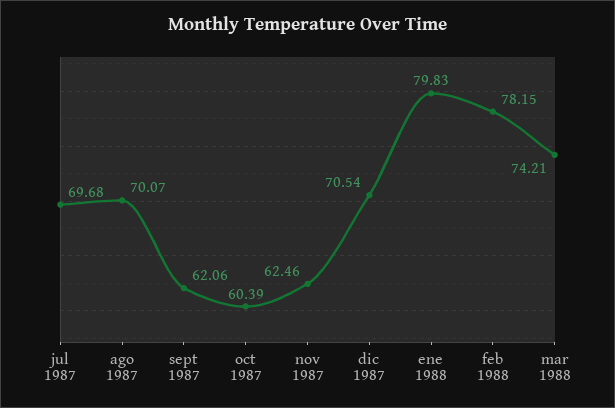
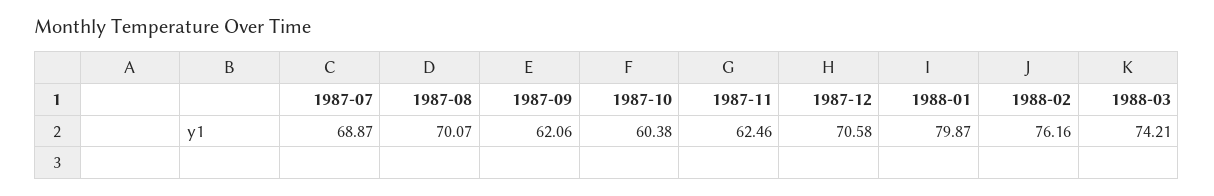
  {
-   "jul 1987": 69.68,
+   "jul 1987": 68.87,
    "ago 1987": 70.07,
    "sept 1987": 62.06,
-   "oct 1987": 60.39,
+   "oct 1987": 60.38,
    "nov 1987": 62.46,
-   "dic 1987": 70.54,
+   "dic 1987": 70.58,
-   "ene 1988": 79.83,
+   "ene 1988": 79.87,
-   "feb 1988": 78.15,
+   "feb 1988": 76.16,
    "mar 1988": 74.21
  }

